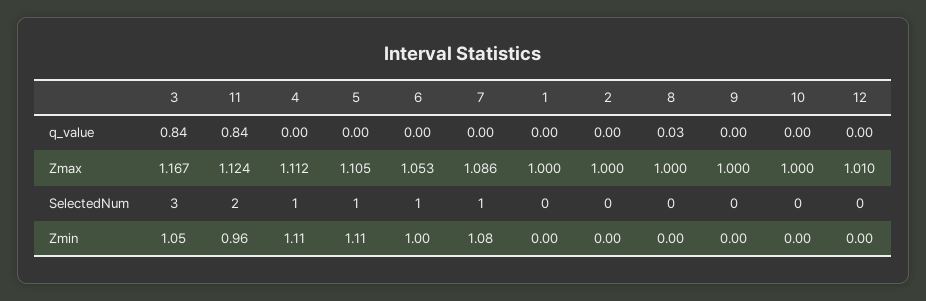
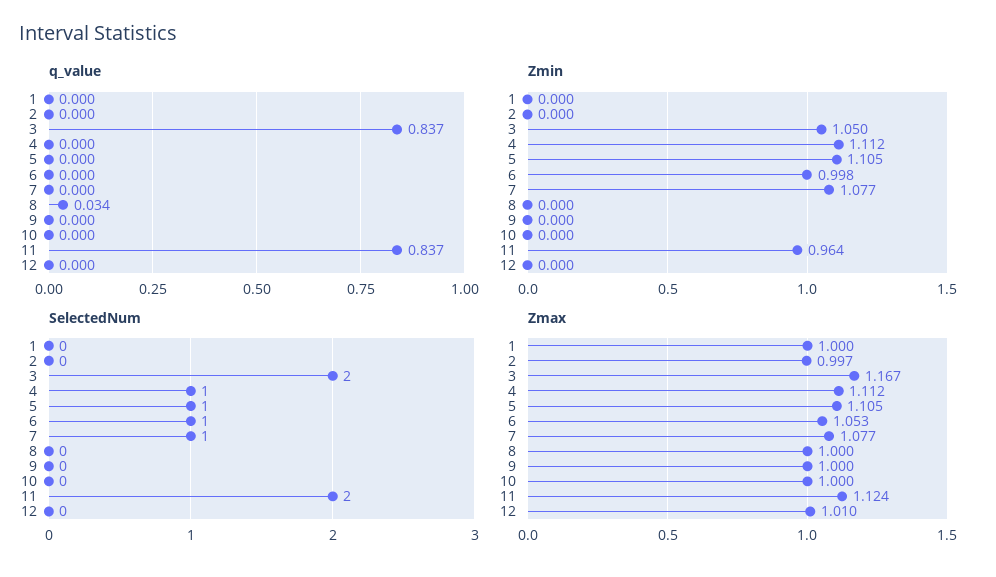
  {
    "q_value": {
      "3": 0.837,
      "11": 0.837,
      "4": 0,
      "5": 0,
      "6": 0,
      "7": 0,
      "1": 0,
      "2": 0,
      "8": 0.034,
      "9": 0,
      "10": 0,
      "12": 0
    },
    "Zmax": {
      "3": 1.167,
      "11": 1.124,
      "4": 1.112,
      "5": 1.105,
      "6": 1.053,
-     "7": 1.086,
+     "7": 1.077,
      "1": 1,
-     "2": 1,
+     "2": 0.997,
      "8": 1,
      "9": 1,
      "10": 1,
      "12": 1.01
    },
    "SelectedNum": {
-     "3": 3,
+     "3": 2,
      "11": 2,
      "4": 1,
      "5": 1,
      "6": 1,
      "7": 1,
      "1": 0,
      "2": 0,
      "8": 0,
      "9": 0,
      "10": 0,
      "12": 0
    },
    "Zmin": {
      "3": 1.05,
      "11": 0.964,
      "4": 1.112,
      "5": 1.105,
      "6": 0.998,
      "7": 1.077,
      "1": 0,
      "2": 0,
      "8": 0,
      "9": 0,
      "10": 0,
      "12": 0
    }
  }

